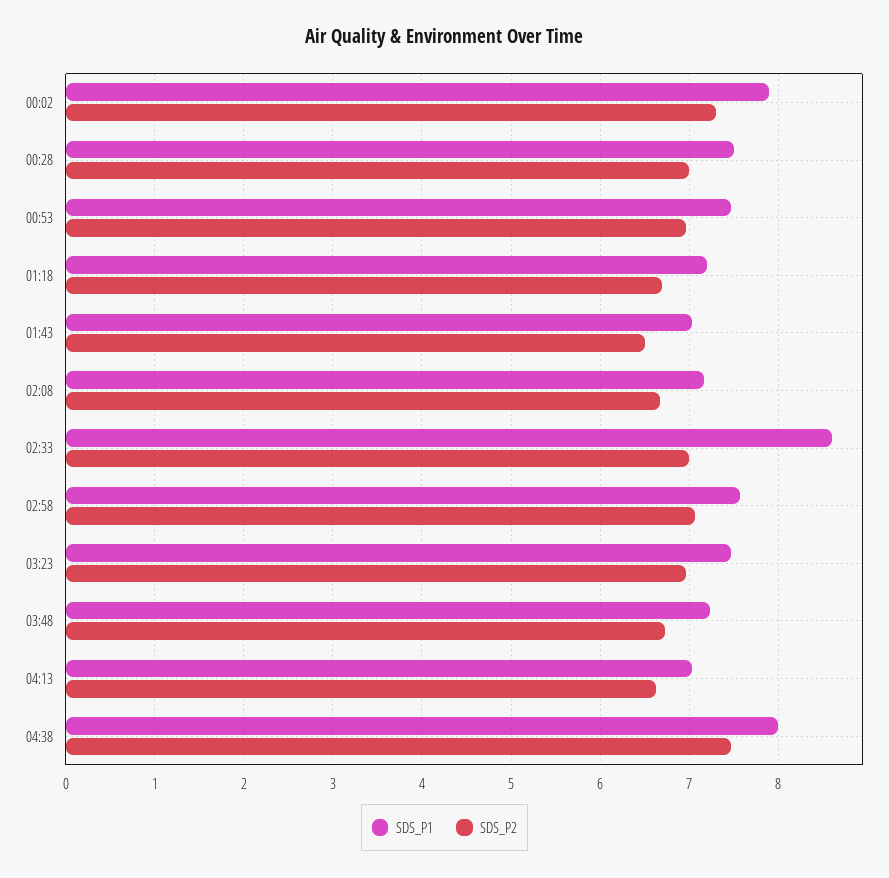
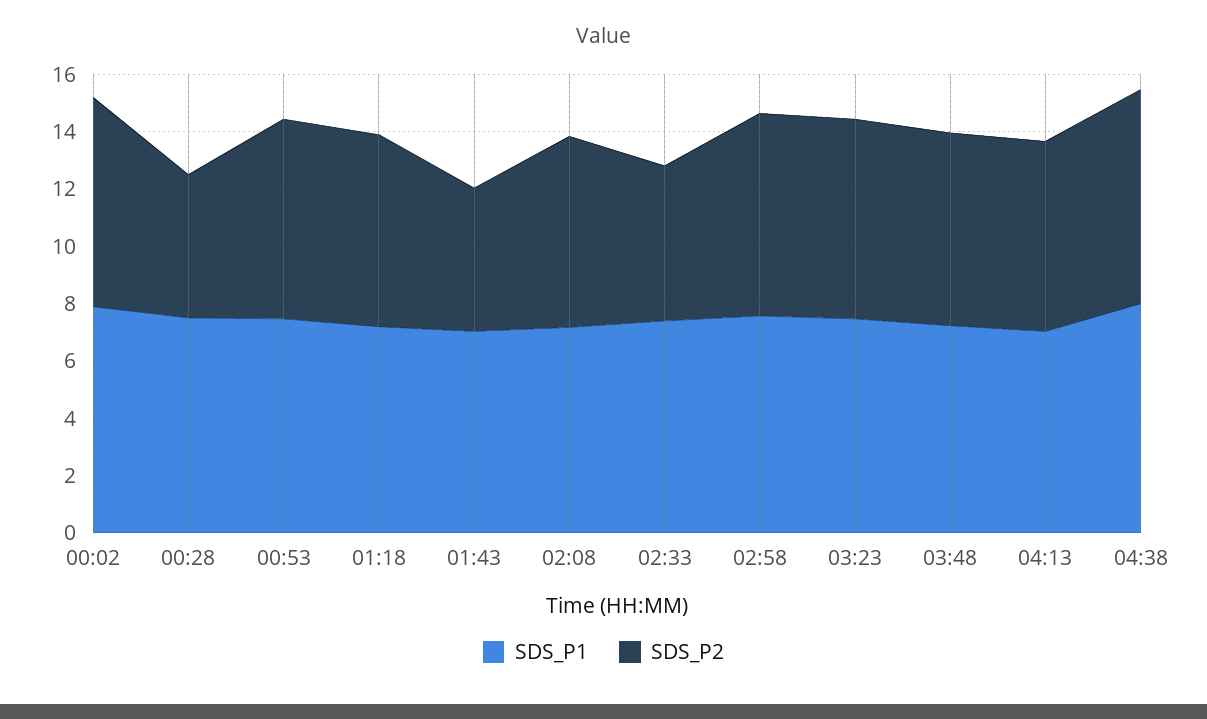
  {
    "SDS_P1": {
      "00:02": 7.9,
      "00:28": 7.5,
      "00:53": 7.5,
      "01:18": 7.2,
      "01:43": 7,
      "02:08": 7.2,
-     "02:33": 8.6,
+     "02:33": 7.5,
      "02:58": 7.6,
      "03:23": 7.5,
      "03:48": 7.2,
      "04:13": 7,
      "04:38": 8
    },
    "SDS_P2": {
      "00:02": 7.3,
-     "00:28": 7,
+     "00:28": 5,
      "00:53": 7,
      "01:18": 6.7,
-     "01:43": 6.5,
+     "01:43": 5,
      "02:08": 6.7,
-     "02:33": 7,
+     "02:33": 5.5,
      "02:58": 7.1,
      "03:23": 7,
      "03:48": 6.7,
      "04:13": 6.6,
      "04:38": 7.5
    }
  }

